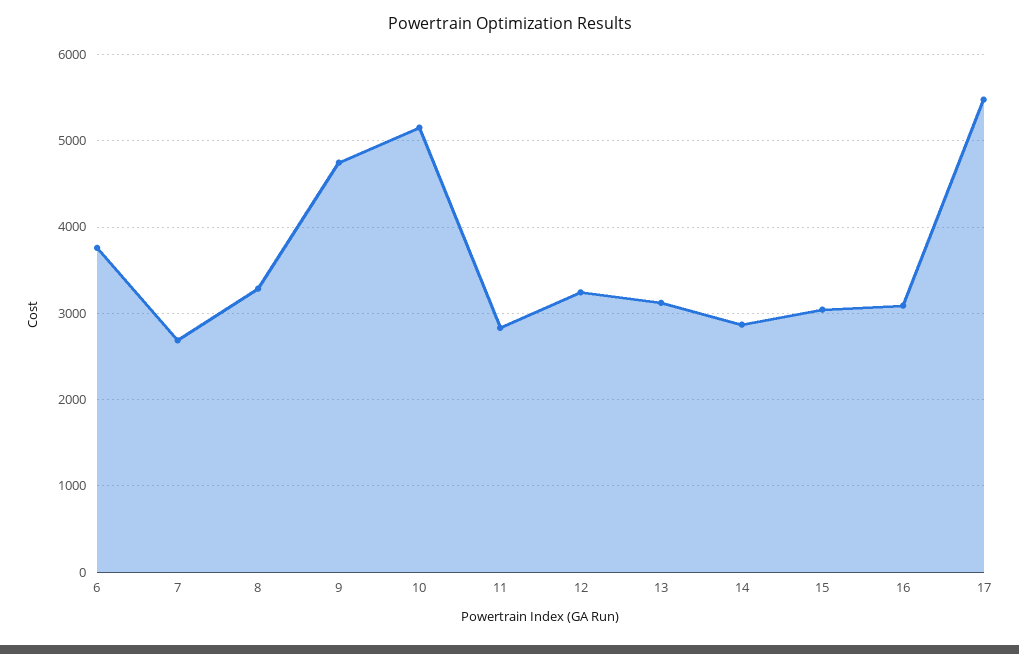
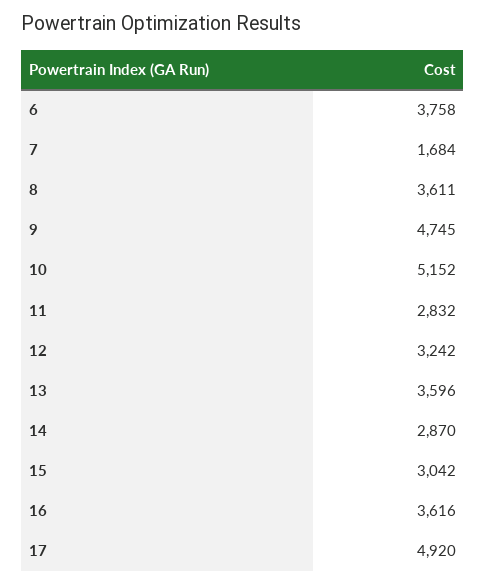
  {
    "6": 3758,
-   "7": 2700,
+   "7": 1684,
-   "8": 3300,
+   "8": 3611,
    "9": 4745,
    "10": 5152,
    "11": 2832,
    "12": 3242,
-   "13": 3100,
+   "13": 3596,
    "14": 2870,
    "15": 3042,
-   "16": 3100,
+   "16": 3616,
-   "17": 5500
+   "17": 4920
  }

